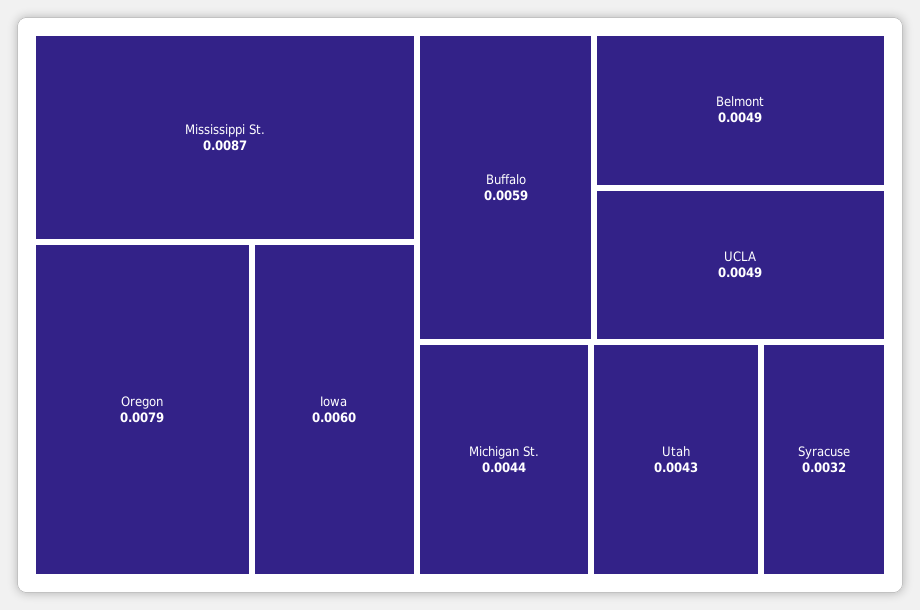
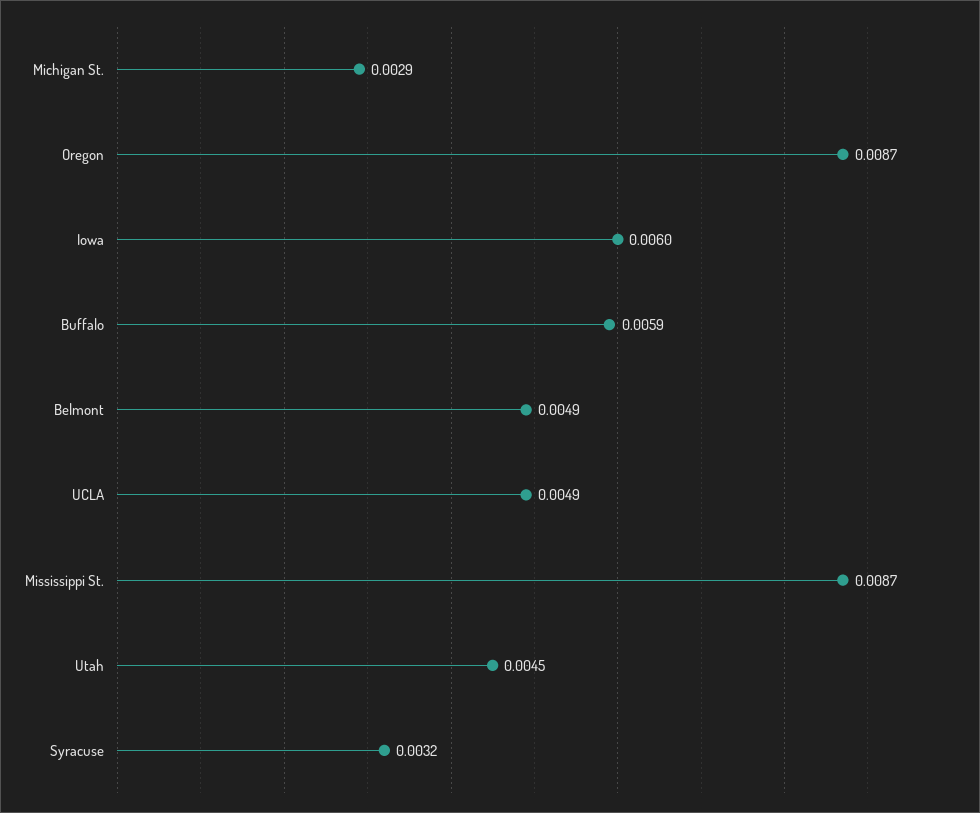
  {
    "Mississippi St.": 0.0087,
-   "Oregon": 0.0079,
+   "Oregon": 0.0087,
    "Iowa": 0.006,
    "Buffalo": 0.0059,
    "Belmont": 0.0049,
    "UCLA": 0.0049,
-   "Michigan St.": 0.0044,
+   "Michigan St.": 0.0029,
-   "Utah": 0.0043,
+   "Utah": 0.0045,
    "Syracuse": 0.0032
  }

